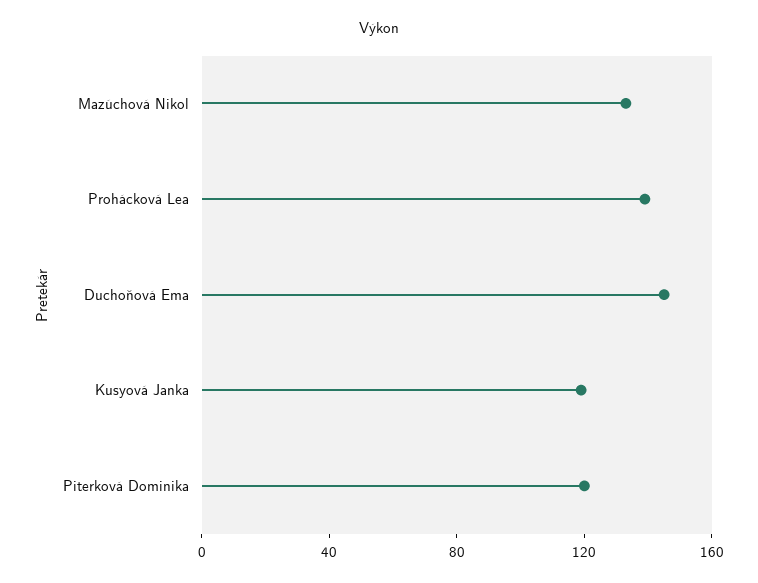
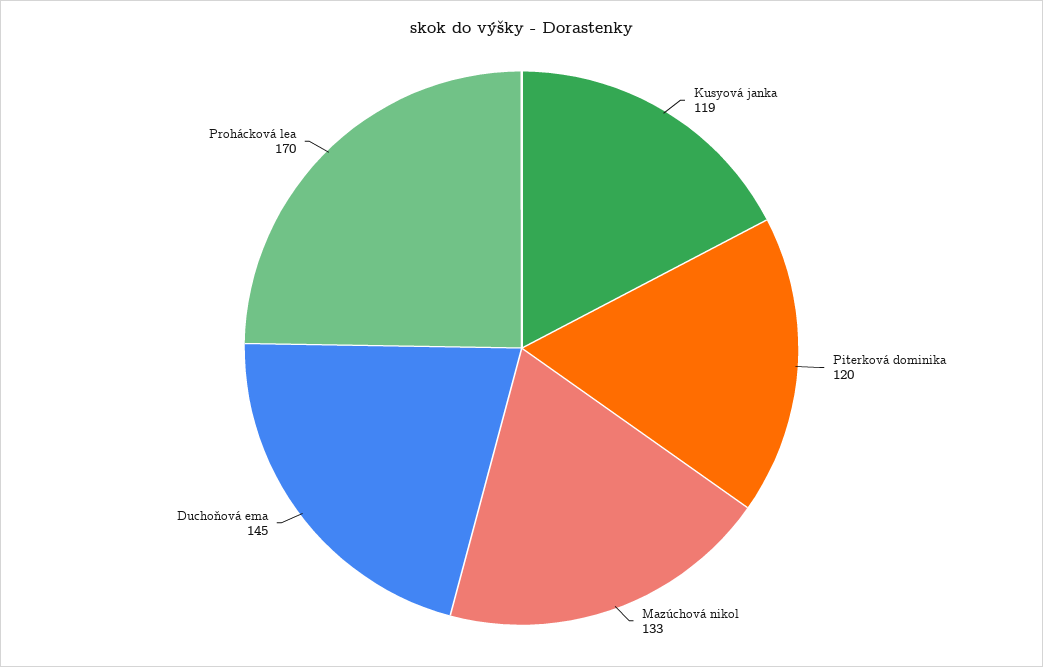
  {
    "Mazúchová Nikol": 133,
-   "Prohácková Lea": 140,
+   "Prohácková Lea": 170,
    "Duchoňová Ema": 145,
    "Kusyová Janka": 119,
    "Piterková Dominika": 120
  }

